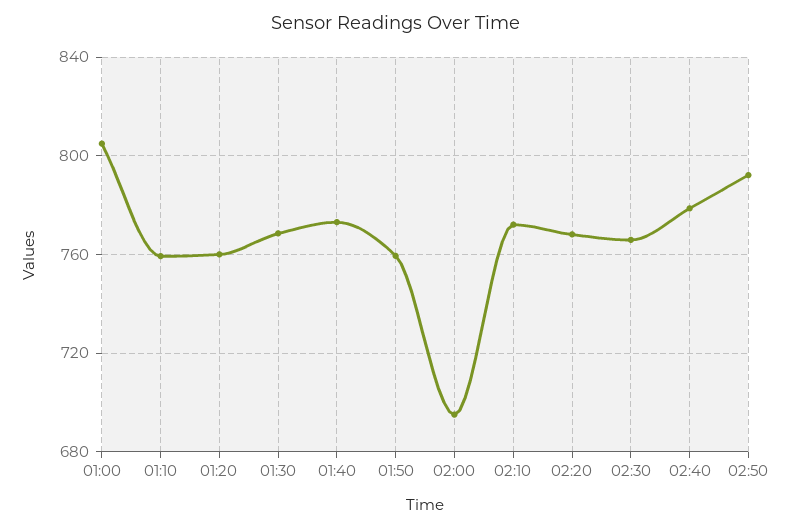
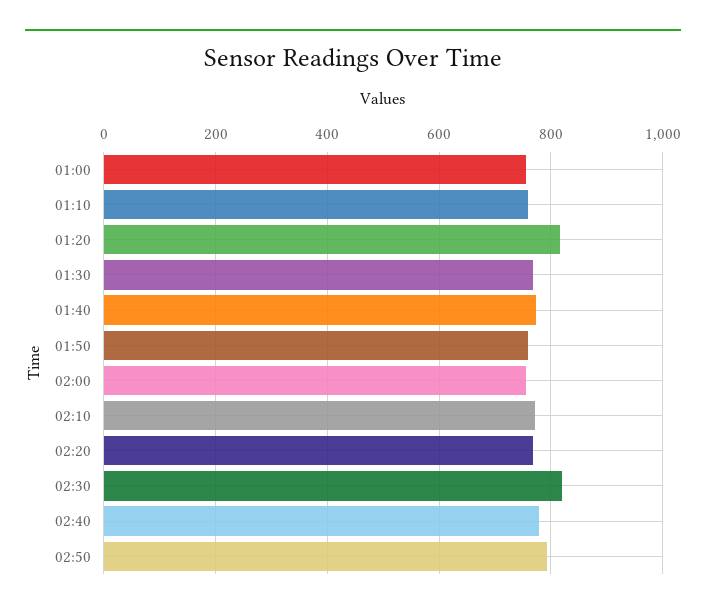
  {
-   "01:00": 805,
+   "01:00": 760,
    "01:10": 760,
-   "01:20": 760,
+   "01:20": 820,
    "01:30": 770,
    "01:40": 775,
    "01:50": 760,
-   "02:00": 695,
+   "02:00": 760,
    "02:10": 770,
    "02:20": 770,
-   "02:30": 765,
+   "02:30": 820,
    "02:40": 780,
    "02:50": 790
  }

